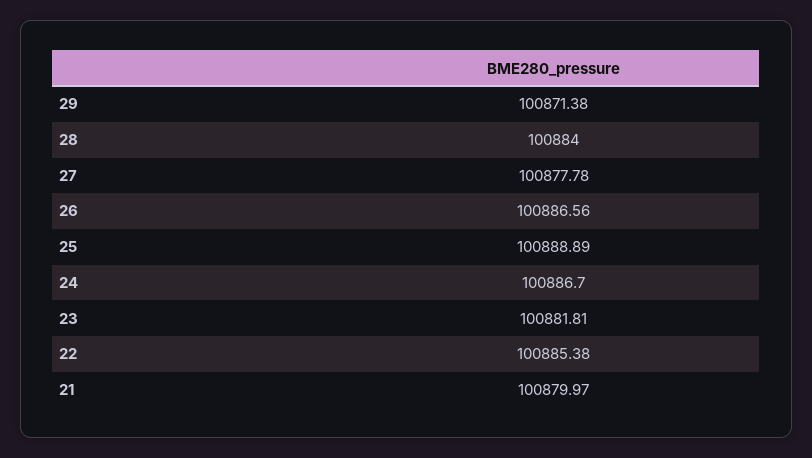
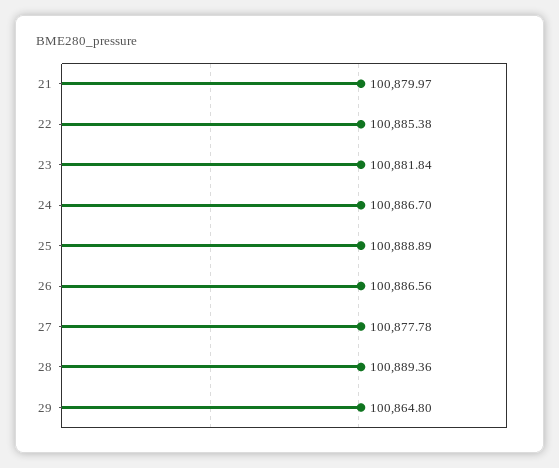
  {
-   "29": 100871.38,
+   "29": 100864.8,
-   "28": 100884,
+   "28": 100889.36,
    "27": 100877.78,
    "26": 100886.56,
    "25": 100888.89,
    "24": 100886.7,
-   "23": 100881.81,
+   "23": 100881.84,
    "22": 100885.38,
    "21": 100879.97
  }

